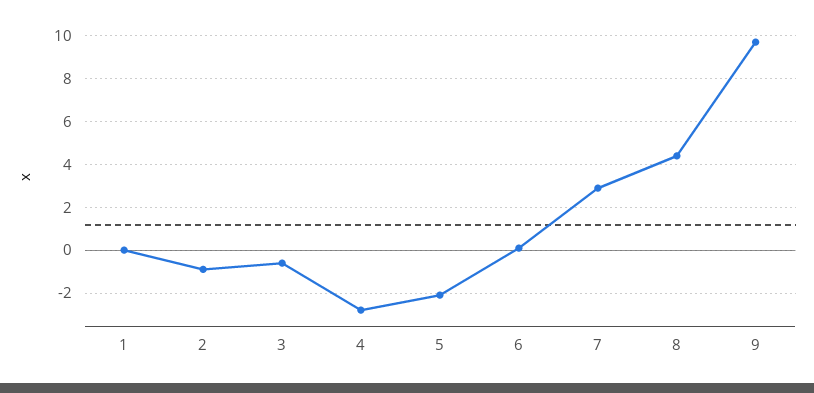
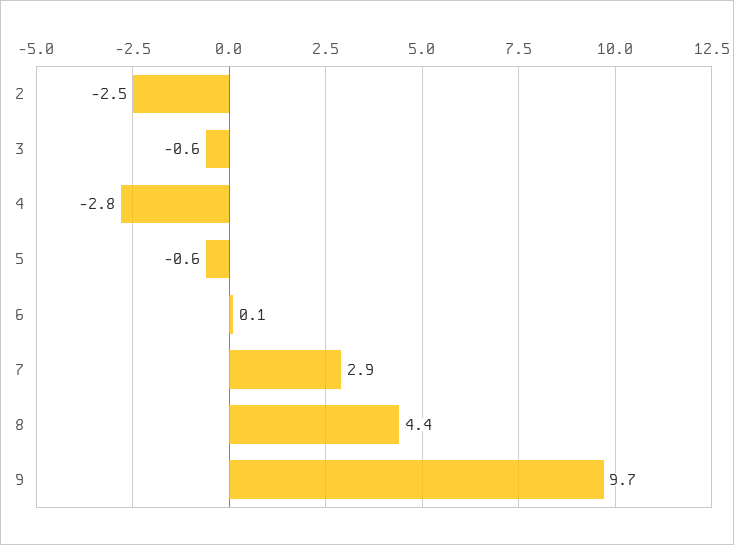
  {
-   "1": 0,
-   "2": -1,
+   "2": -2.5,
    "3": -0.6,
    "4": -2.8,
-   "5": -2,
+   "5": -0.6,
    "6": 0.1,
    "7": 2.9,
    "8": 4.4,
    "9": 9.7
  }

